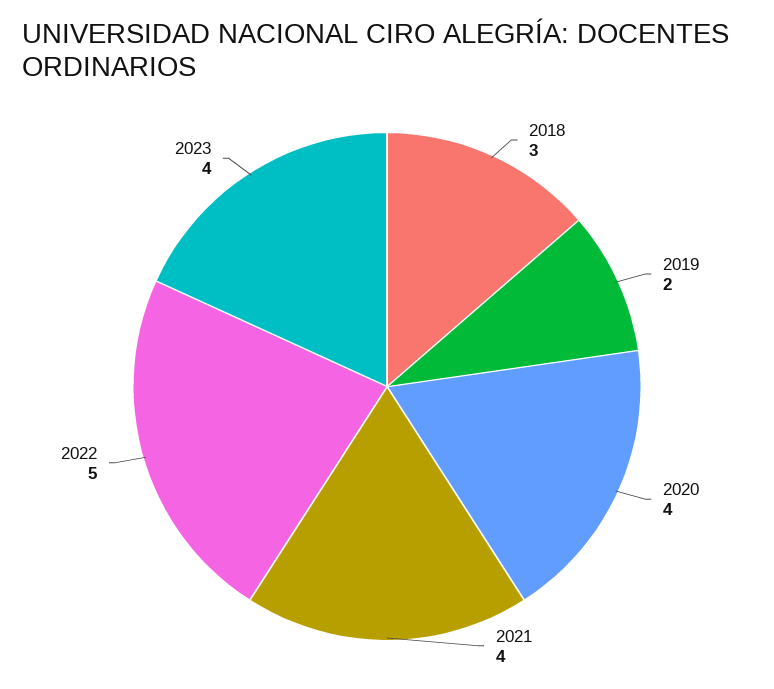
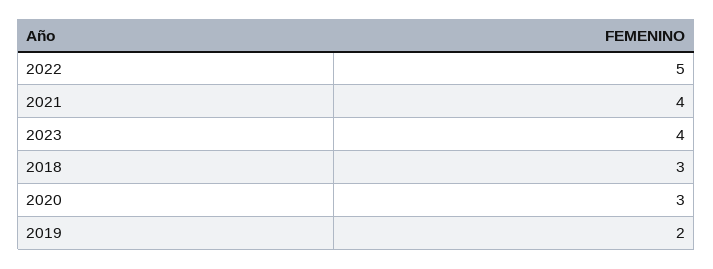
  {
    "2018": 3,
    "2019": 2,
-   "2020": 4,
+   "2020": 3,
    "2021": 4,
    "2022": 5,
    "2023": 4
  }

